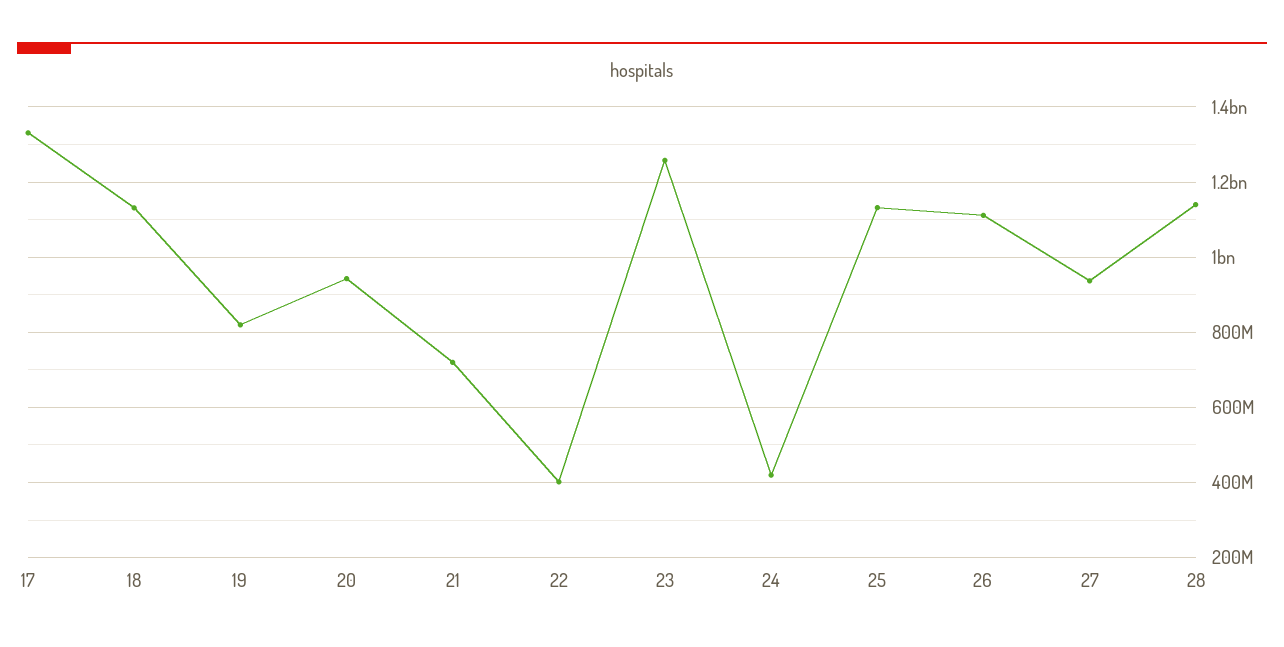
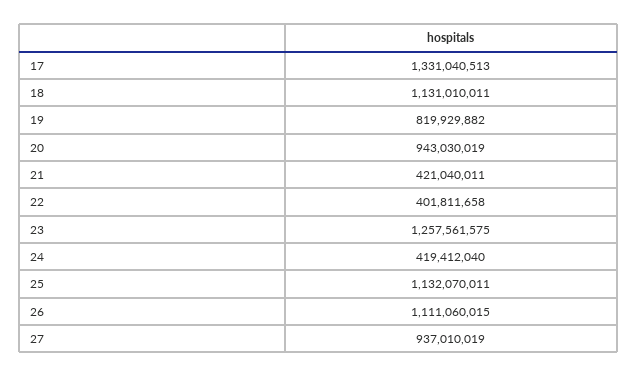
  {
    "17": 1331040513,
    "18": 1131010011,
    "19": 819929882,
    "20": 943030019,
-   "21": 720000000,
+   "21": 421040011,
    "22": 401811658,
    "23": 1257561575,
    "24": 419412040,
    "25": 1132070011,
    "26": 1111060015,
-   "27": 937010019,
+   "27": 937010019
-   "28": 1140000000
  }

